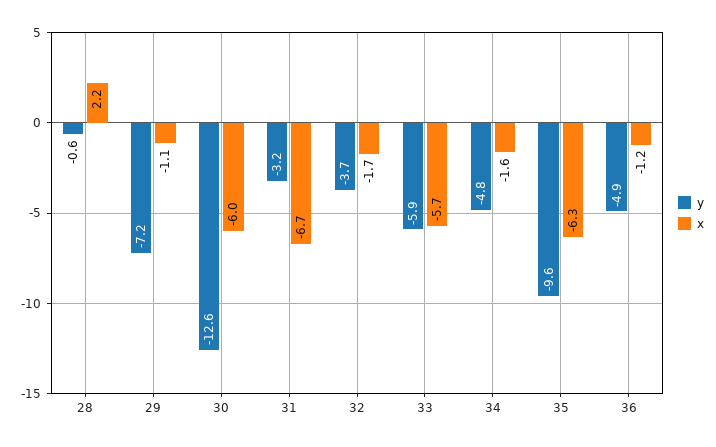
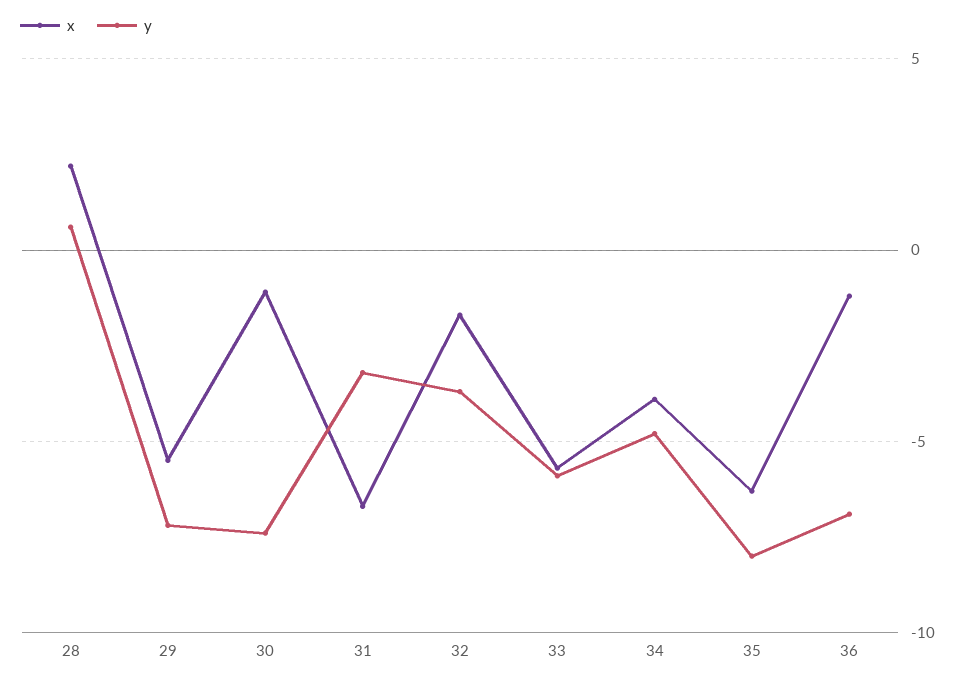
  {
    "y": {
-     "28": -0.6,
+     "28": 0.5,
      "29": -7.2,
-     "30": -12.6,
+     "30": -7.5,
      "31": -3.2,
      "32": -3.7,
      "33": -5.9,
      "34": -4.8,
-     "35": -9.6,
+     "35": -8,
-     "36": -4.9
+     "36": -7
    },
    "x": {
      "28": 2.2,
-     "29": -1.1,
+     "29": -5.5,
-     "30": -6,
+     "30": -1,
      "31": -6.7,
      "32": -1.7,
      "33": -5.7,
-     "34": -1.6,
+     "34": -4,
      "35": -6.3,
      "36": -1.2
    }
  }

